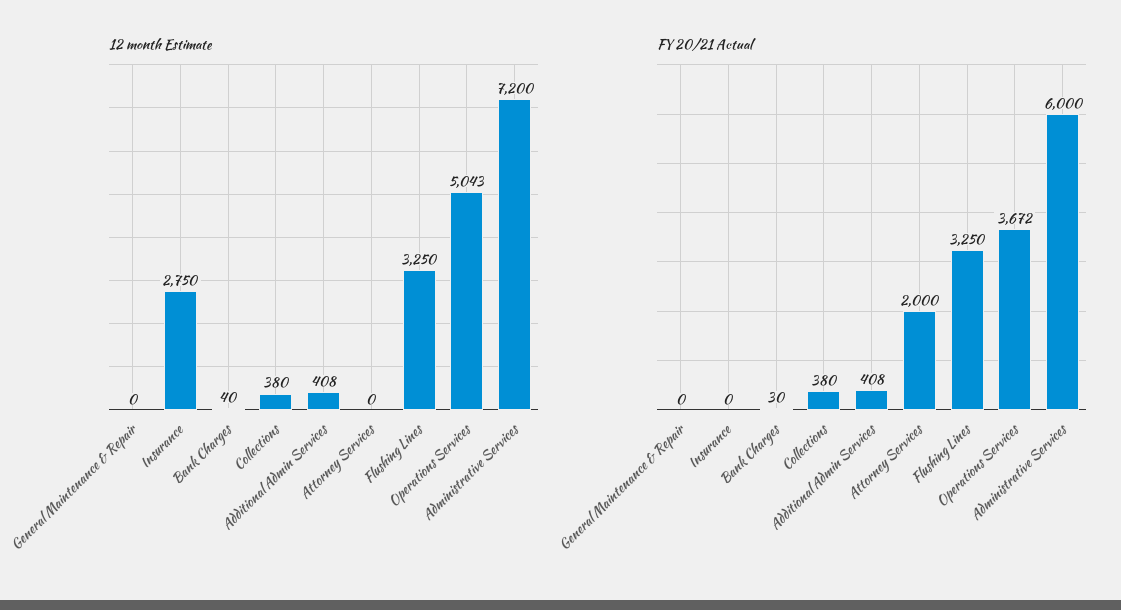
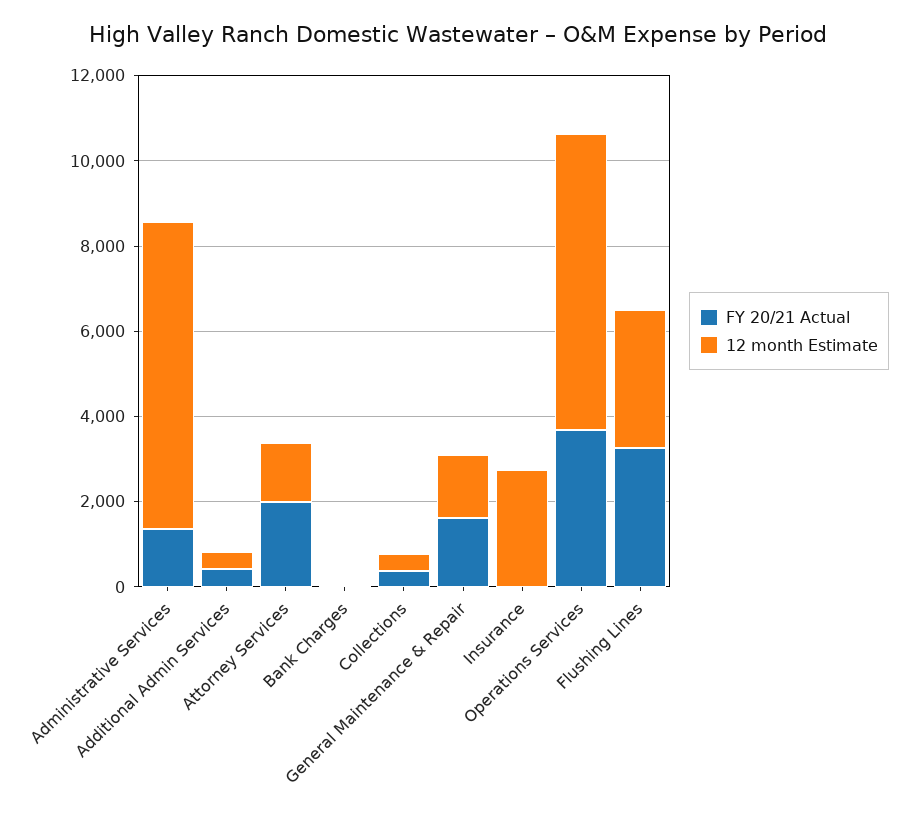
  {
    "12 month Estimate": {
-     "General Maintenance & Repair": 0,
+     "General Maintenance & Repair": 1500,
      "Insurance": 2750,
      "Bank Charges": 40,
      "Collections": 380,
      "Additional Admin Services": 408,
-     "Attorney Services": 0,
+     "Attorney Services": 1500,
      "Flushing Lines": 3250,
-     "Operations Services": 5043,
+     "Operations Services": 7000,
      "Administrative Services": 7200
    },
    "FY 20/21 Actual": {
-     "General Maintenance & Repair": 0,
+     "General Maintenance & Repair": 1500,
      "Insurance": 0,
      "Bank Charges": 30,
      "Collections": 380,
      "Additional Admin Services": 408,
      "Attorney Services": 2000,
      "Flushing Lines": 3250,
      "Operations Services": 3672,
-     "Administrative Services": 6000
+     "Administrative Services": 1500
    }
  }

